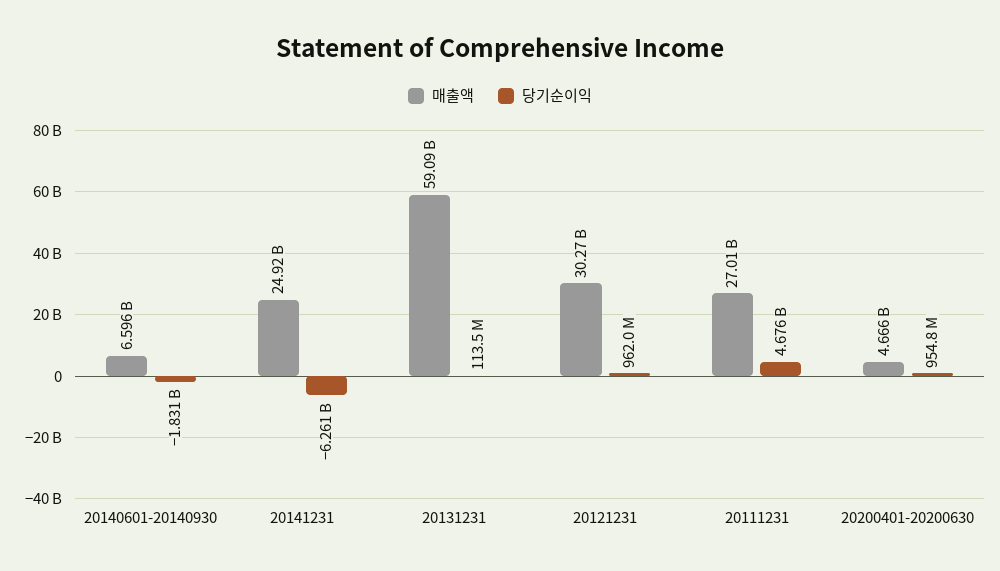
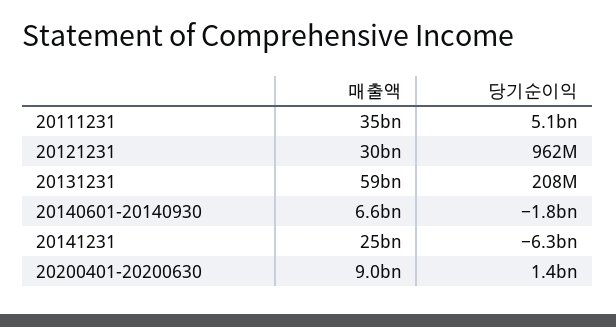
  {
    "매출액": {
      "20140601-20140930": 6596000000,
      "20141231": 24920000000,
      "20131231": 59090000000,
      "20121231": 30270000000,
-     "20111231": 27010000000,
+     "20111231": 35000000000,
-     "20200401-20200630": 4666000000
+     "20200401-20200630": 9000000000
    },
    "당기순이익": {
      "20140601-20140930": -1831000000,
      "20141231": -6261000000,
-     "20131231": 113500000,
+     "20131231": 208000000,
      "20121231": 962000000,
-     "20111231": 4676000000,
+     "20111231": 5100000000,
-     "20200401-20200630": 954800000
+     "20200401-20200630": 1400000000
    }
  }

